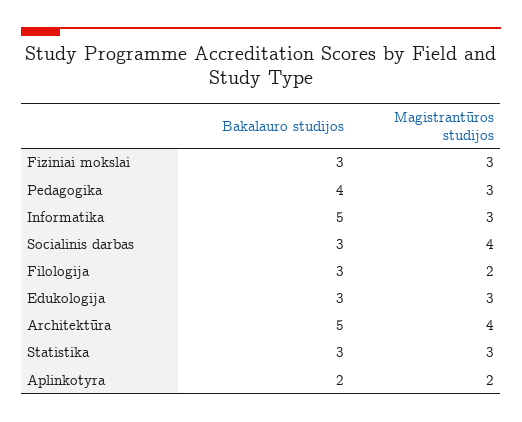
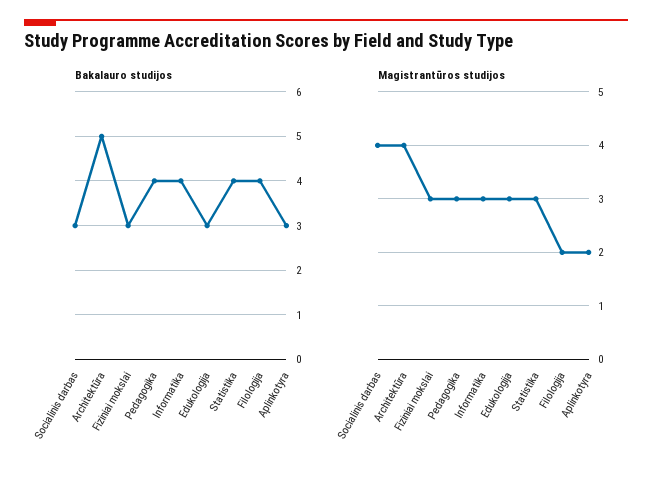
  {
    "Bakalauro studijos": {
      "Fiziniai mokslai": 3,
      "Pedagogika": 4,
-     "Informatika": 5,
+     "Informatika": 4,
      "Socialinis darbas": 3,
-     "Filologija": 3,
+     "Filologija": 4,
      "Edukologija": 3,
      "Architektūra": 5,
-     "Statistika": 3,
+     "Statistika": 4,
-     "Aplinkotyra": 2
+     "Aplinkotyra": 3
    },
    "Magistrantūros studijos": {
      "Fiziniai mokslai": 3,
      "Pedagogika": 3,
      "Informatika": 3,
      "Socialinis darbas": 4,
      "Filologija": 2,
      "Edukologija": 3,
      "Architektūra": 4,
      "Statistika": 3,
      "Aplinkotyra": 2
    }
  }

